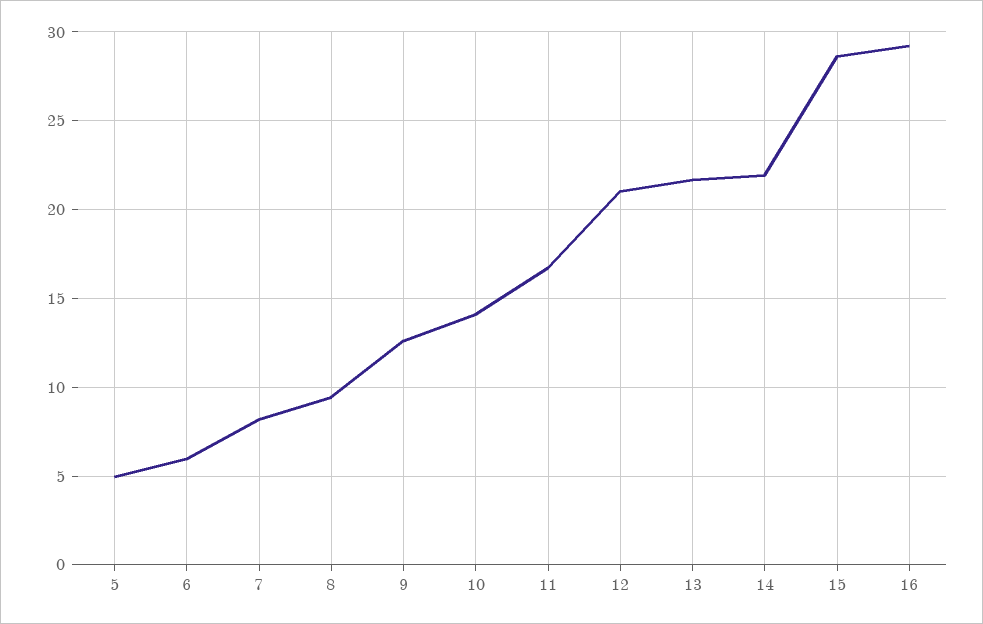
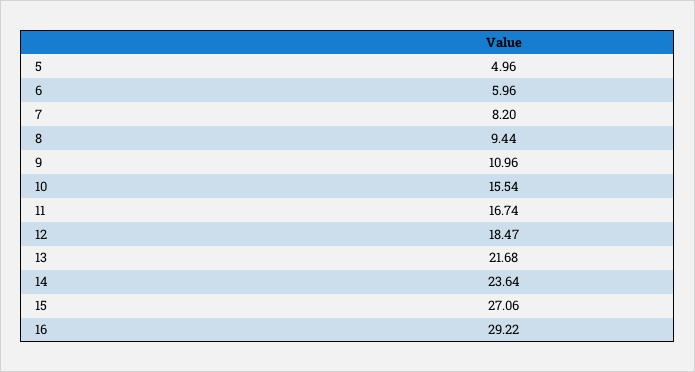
  {
    "5": 4.96,
    "6": 5.96,
    "7": 8.2,
    "8": 9.44,
-   "9": 12.5,
+   "9": 10.96,
-   "10": 14,
+   "10": 15.54,
    "11": 16.74,
-   "12": 21,
+   "12": 18.47,
    "13": 21.68,
-   "14": 22,
+   "14": 23.64,
-   "15": 28.5,
+   "15": 27.06,
    "16": 29.22
  }

